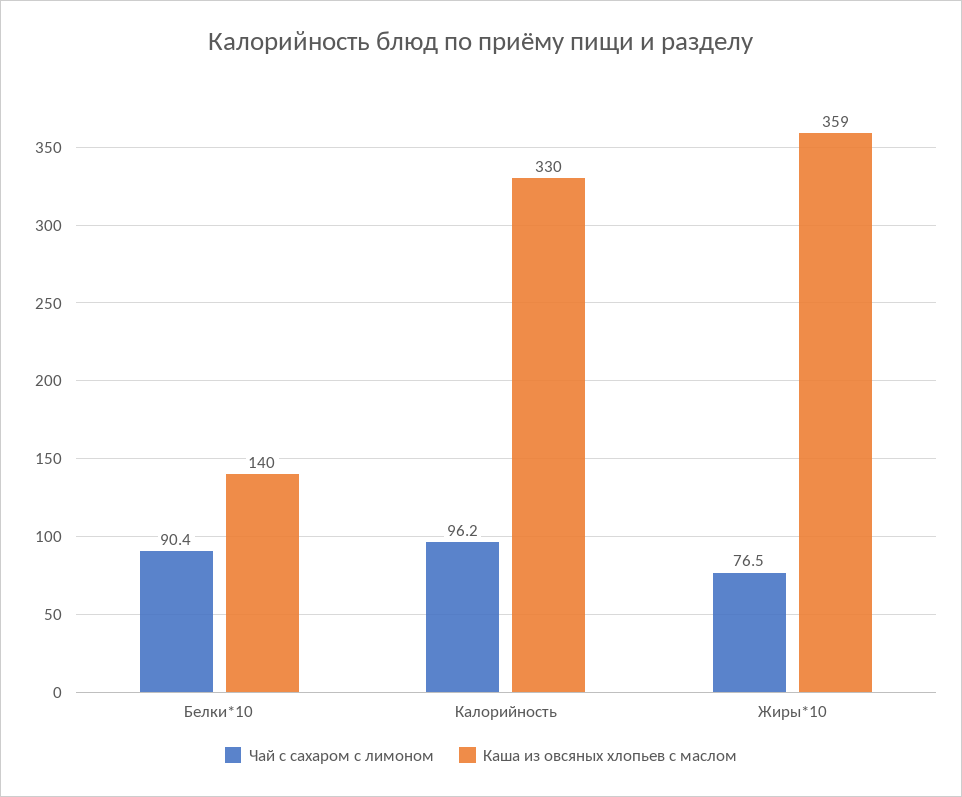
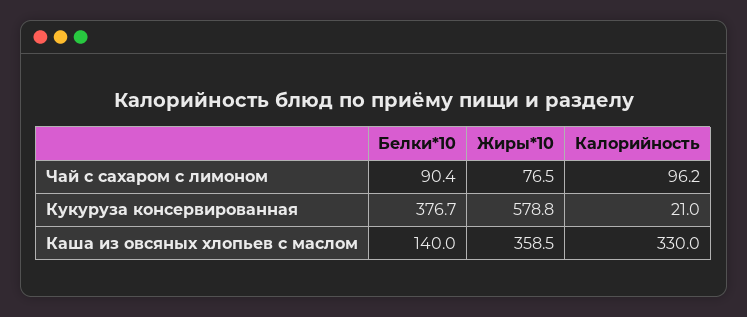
  {
    "Чай с сахаром с лимоном": {
      "Белки*10": 90.4,
      "Калорийность": 96.2,
      "Жиры*10": 76.5
    },
    "Каша из овсяных хлопьев с маслом": {
      "Белки*10": 140,
      "Калорийность": 330,
      "Жиры*10": 358.5
-   }
+   },
+   "Кукуруза консервированная": {
+     "Белки*10": 376.7,
+     "Жиры*10": 578.8,
+     "Калорийность": 21
+   }
  }

